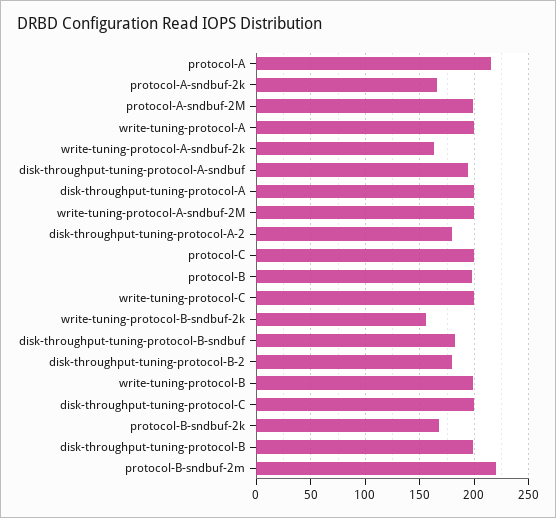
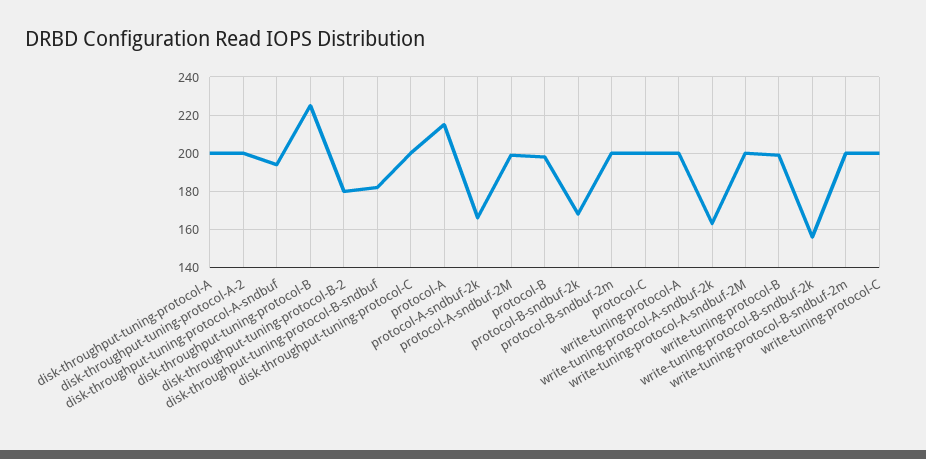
  {
    "protocol-A": 215,
    "protocol-A-sndbuf-2k": 165,
    "protocol-A-sndbuf-2M": 200,
    "write-tuning-protocol-A": 200,
    "write-tuning-protocol-A-sndbuf-2k": 165,
    "disk-throughput-tuning-protocol-A-sndbuf": 195,
    "disk-throughput-tuning-protocol-A": 200,
    "write-tuning-protocol-A-sndbuf-2M": 200,
-   "disk-throughput-tuning-protocol-A-2": 180,
+   "disk-throughput-tuning-protocol-A-2": 200,
    "protocol-C": 200,
    "protocol-B": 200,
    "write-tuning-protocol-C": 200,
    "write-tuning-protocol-B-sndbuf-2k": 155,
    "disk-throughput-tuning-protocol-B-sndbuf": 180,
    "disk-throughput-tuning-protocol-B-2": 180,
    "write-tuning-protocol-B": 200,
    "disk-throughput-tuning-protocol-C": 200,
    "protocol-B-sndbuf-2k": 170,
-   "disk-throughput-tuning-protocol-B": 200,
+   "disk-throughput-tuning-protocol-B": 225,
-   "protocol-B-sndbuf-2m": 220
+   "protocol-B-sndbuf-2m": 200,
+   "write-tuning-protocol-B-sndbuf-2m": 200
  }

